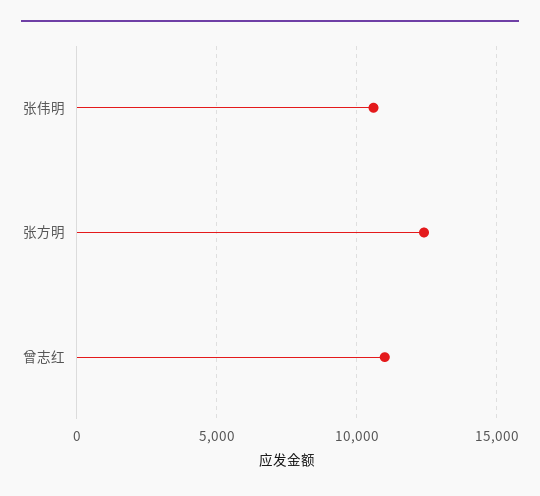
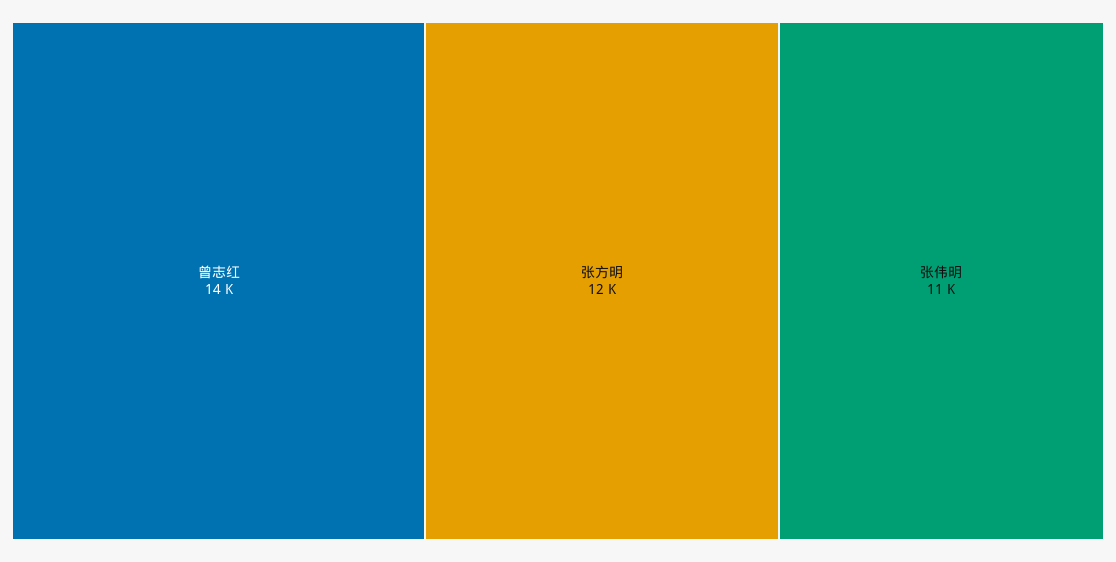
  {
    "张伟明": 11000,
    "张方明": 12000,
-   "曾志红": 11000
+   "曾志红": 14000
  }

